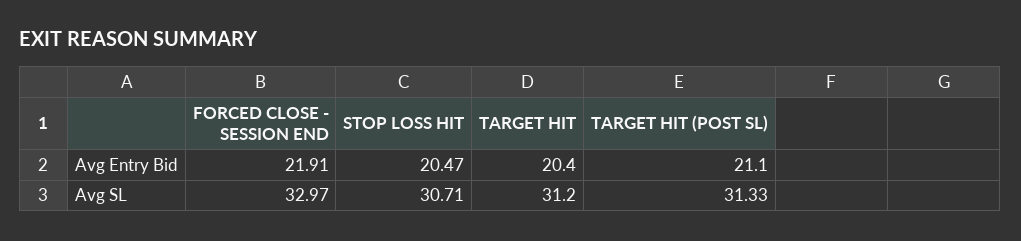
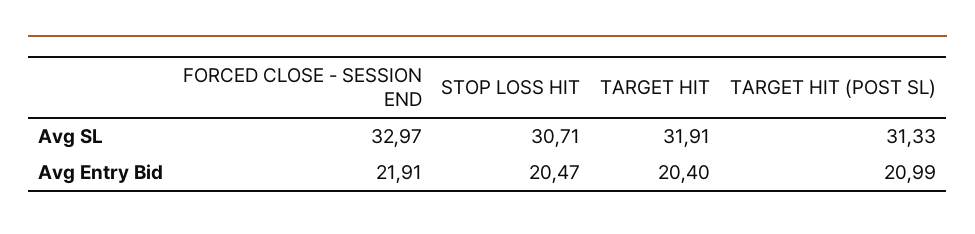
  {
    "FORCED CLOSE - SESSION END": {
      "Avg Entry Bid": 21.91,
      "Avg SL": 32.97
    },
    "STOP LOSS HIT": {
      "Avg Entry Bid": 20.47,
      "Avg SL": 30.71
    },
    "TARGET HIT": {
      "Avg Entry Bid": 20.4,
-     "Avg SL": 31.2
+     "Avg SL": 31.91
    },
    "TARGET HIT (POST SL)": {
-     "Avg Entry Bid": 21.1,
+     "Avg Entry Bid": 20.99,
      "Avg SL": 31.33
    }
  }

